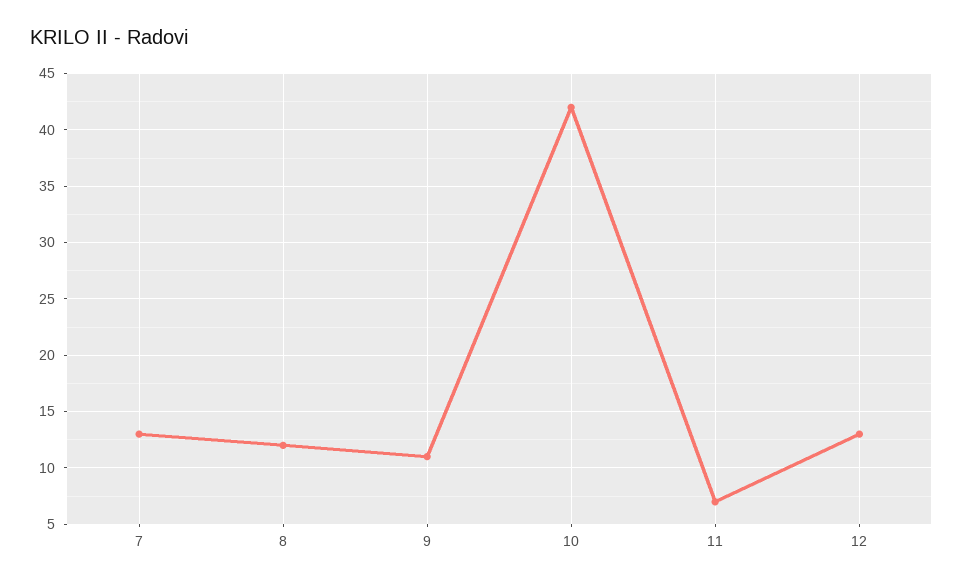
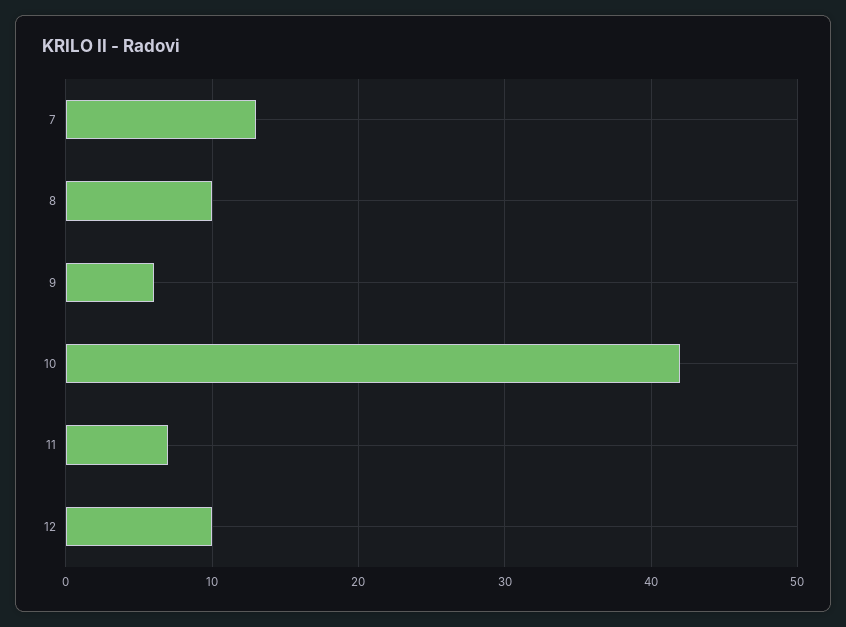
  {
    "7": 13,
-   "8": 12,
+   "8": 10,
-   "9": 11,
+   "9": 6,
    "10": 42,
    "11": 7,
-   "12": 13
+   "12": 10
  }

